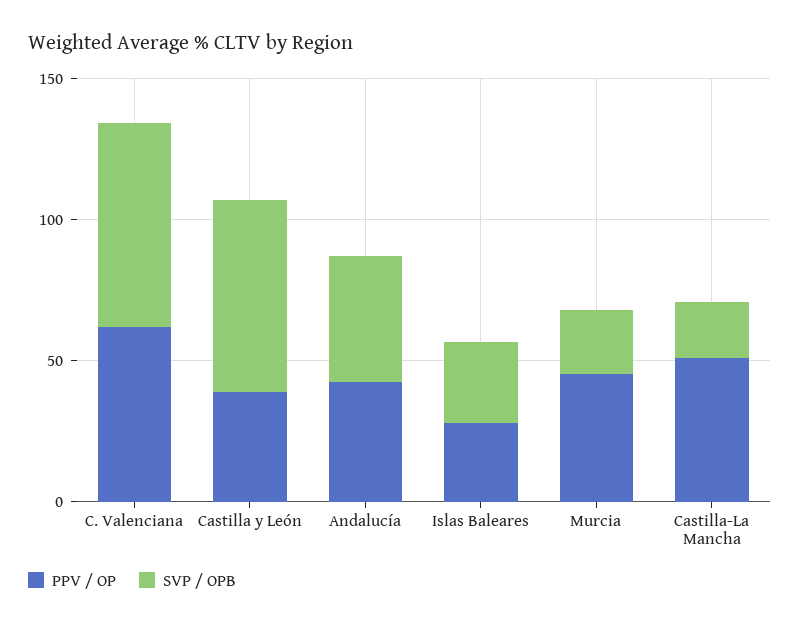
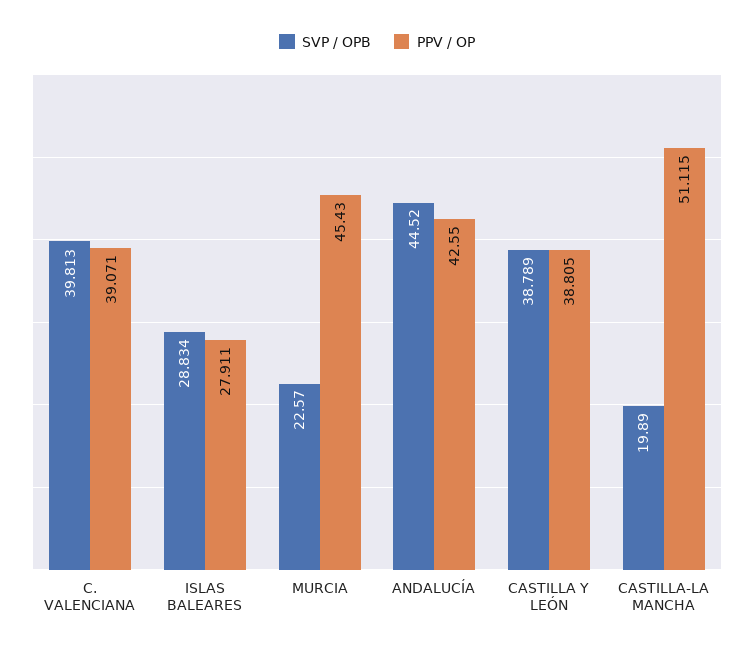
  {
    "PPV / OP": {
-     "C. Valenciana": 60,
+     "C. Valenciana": 39.071,
      "Castilla y León": 38.805,
      "Andalucía": 42.55,
      "Islas Baleares": 27.911,
      "Murcia": 45.43,
      "Castilla-La Mancha": 51.115
    },
    "SVP / OPB": {
-     "C. Valenciana": 70,
+     "C. Valenciana": 39.813,
-     "Castilla y León": 70,
+     "Castilla y León": 38.789,
      "Andalucía": 44.52,
      "Islas Baleares": 28.834,
      "Murcia": 22.57,
      "Castilla-La Mancha": 19.89
    }
  }

